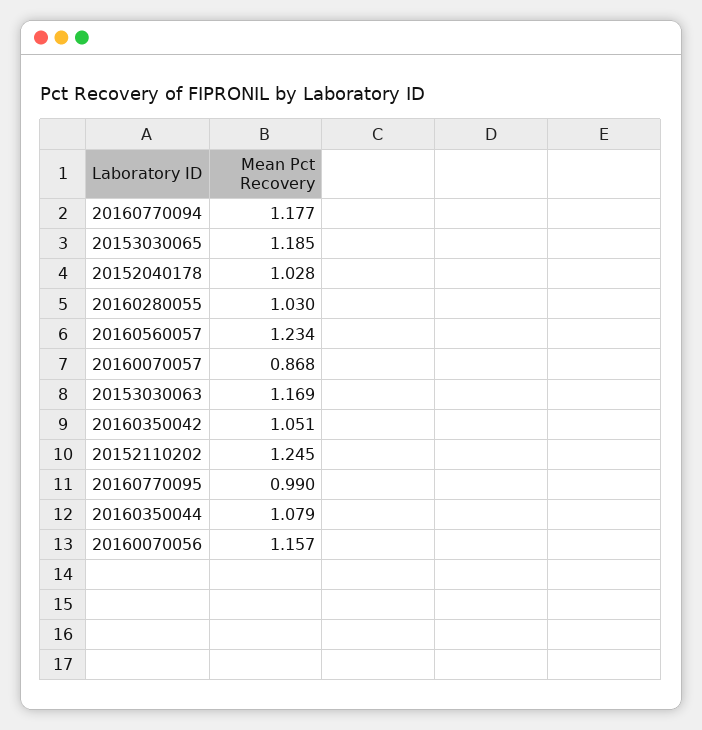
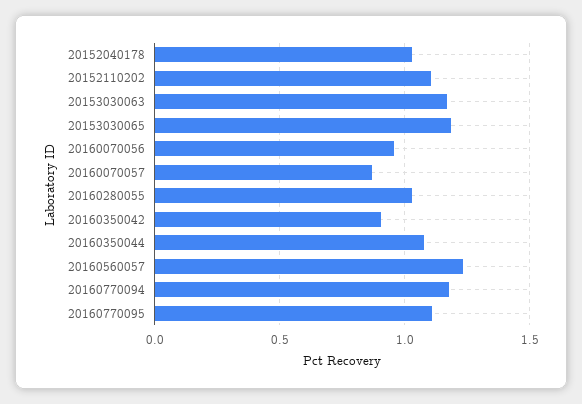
  {
    "20160770094": 1.177,
    "20153030065": 1.185,
    "20152040178": 1.028,
    "20160280055": 1.03,
    "20160560057": 1.234,
    "20160070057": 0.868,
    "20153030063": 1.169,
-   "20160350042": 1.051,
+   "20160350042": 0.9,
-   "20152110202": 1.245,
+   "20152110202": 1.1,
-   "20160770095": 0.99,
+   "20160770095": 1.1,
    "20160350044": 1.079,
-   "20160070056": 1.157
+   "20160070056": 0.95
  }

